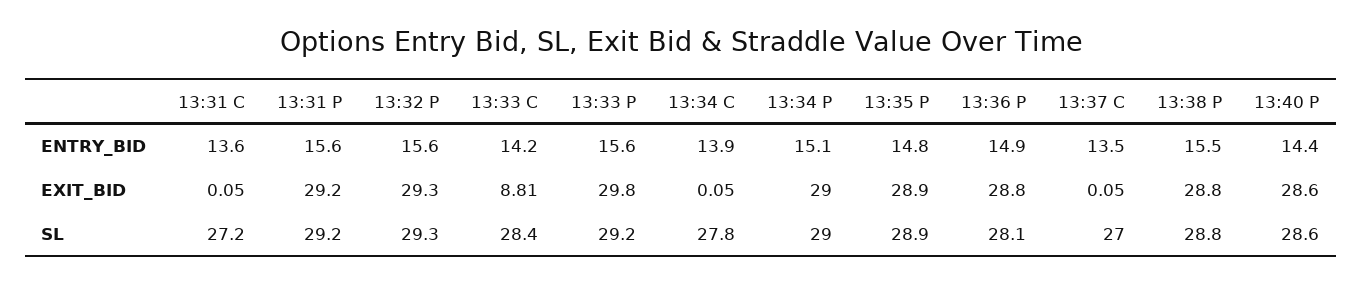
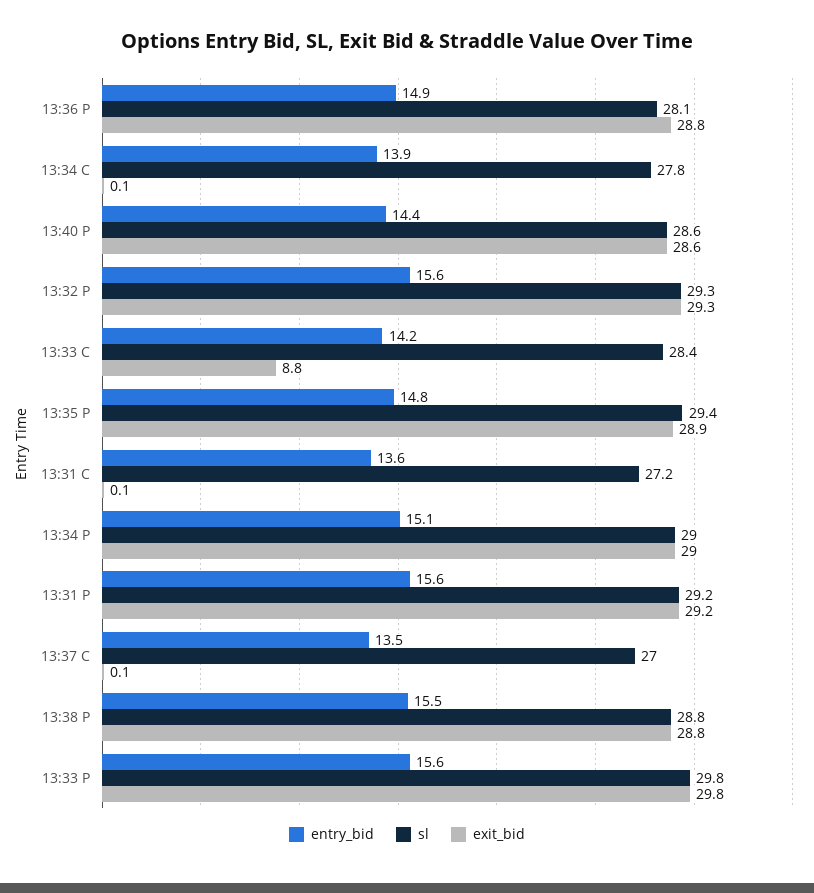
  {
    "ENTRY_BID": {
      "13:31 C": 13.6,
      "13:31 P": 15.6,
      "13:32 P": 15.6,
      "13:33 C": 14.2,
      "13:33 P": 15.6,
      "13:34 C": 13.9,
      "13:34 P": 15.1,
      "13:35 P": 14.8,
      "13:36 P": 14.9,
      "13:37 C": 13.5,
      "13:38 P": 15.5,
      "13:40 P": 14.4
    },
    "EXIT_BID": {
      "13:31 C": 0.05,
      "13:31 P": 29.2,
      "13:32 P": 29.3,
      "13:33 C": 8.81,
      "13:33 P": 29.8,
      "13:34 C": 0.05,
      "13:34 P": 29,
      "13:35 P": 28.9,
      "13:36 P": 28.8,
      "13:37 C": 0.05,
      "13:38 P": 28.8,
      "13:40 P": 28.6
    },
    "SL": {
      "13:31 C": 27.2,
      "13:31 P": 29.2,
      "13:32 P": 29.3,
      "13:33 C": 28.4,
-     "13:33 P": 29.2,
+     "13:33 P": 29.8,
      "13:34 C": 27.8,
      "13:34 P": 29,
-     "13:35 P": 28.9,
+     "13:35 P": 29.4,
      "13:36 P": 28.1,
      "13:37 C": 27,
      "13:38 P": 28.8,
      "13:40 P": 28.6
    }
  }

